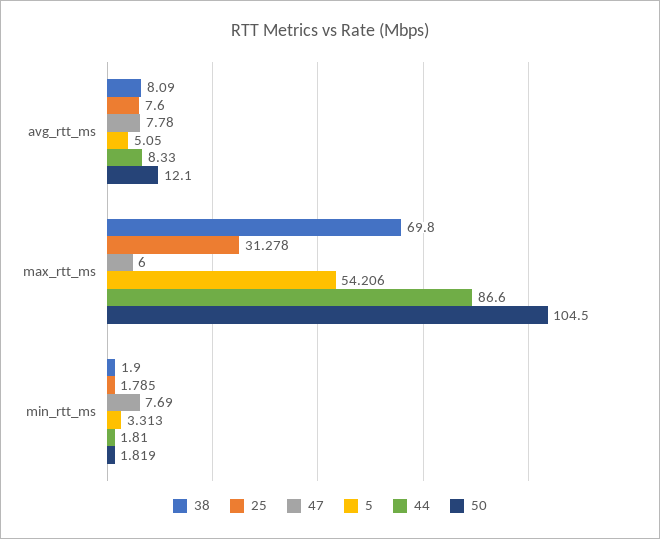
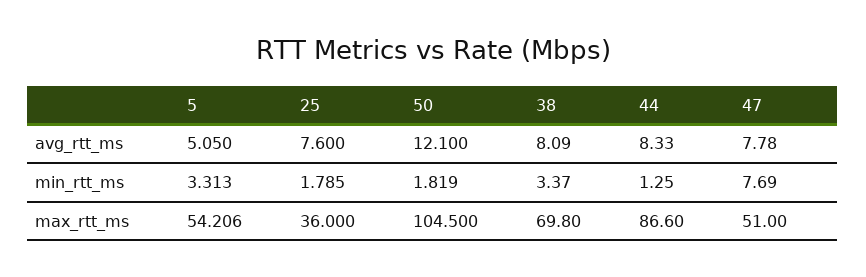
  {
    "38": {
      "avg_rtt_ms": 8.09,
      "max_rtt_ms": 69.8,
-     "min_rtt_ms": 1.9
+     "min_rtt_ms": 3.37
    },
    "25": {
      "avg_rtt_ms": 7.6,
-     "max_rtt_ms": 31.278,
+     "max_rtt_ms": 36,
      "min_rtt_ms": 1.785
    },
    "47": {
      "avg_rtt_ms": 7.78,
-     "max_rtt_ms": 6,
+     "max_rtt_ms": 51,
      "min_rtt_ms": 7.69
    },
    "5": {
      "avg_rtt_ms": 5.05,
      "max_rtt_ms": 54.206,
      "min_rtt_ms": 3.313
    },
    "44": {
      "avg_rtt_ms": 8.33,
      "max_rtt_ms": 86.6,
-     "min_rtt_ms": 1.81
+     "min_rtt_ms": 1.25
    },
    "50": {
      "avg_rtt_ms": 12.1,
      "max_rtt_ms": 104.5,
      "min_rtt_ms": 1.819
    }
  }

